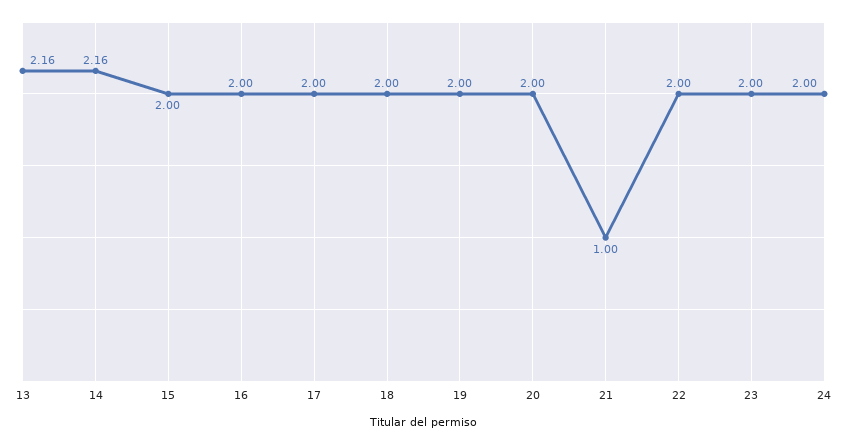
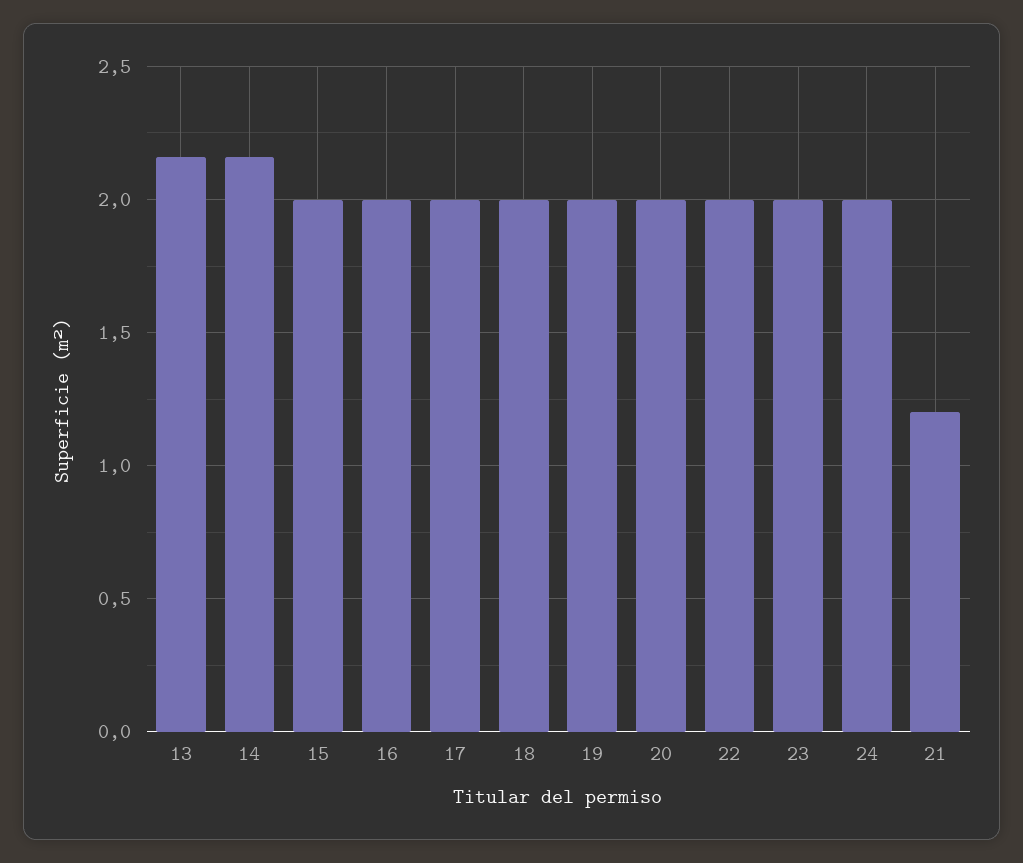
  {
    "13": 2.16,
    "14": 2.16,
    "15": 2,
    "16": 2,
    "17": 2,
    "18": 2,
    "19": 2,
    "20": 2,
-   "21": 1,
+   "21": 1.2,
    "22": 2,
    "23": 2,
    "24": 2
  }

